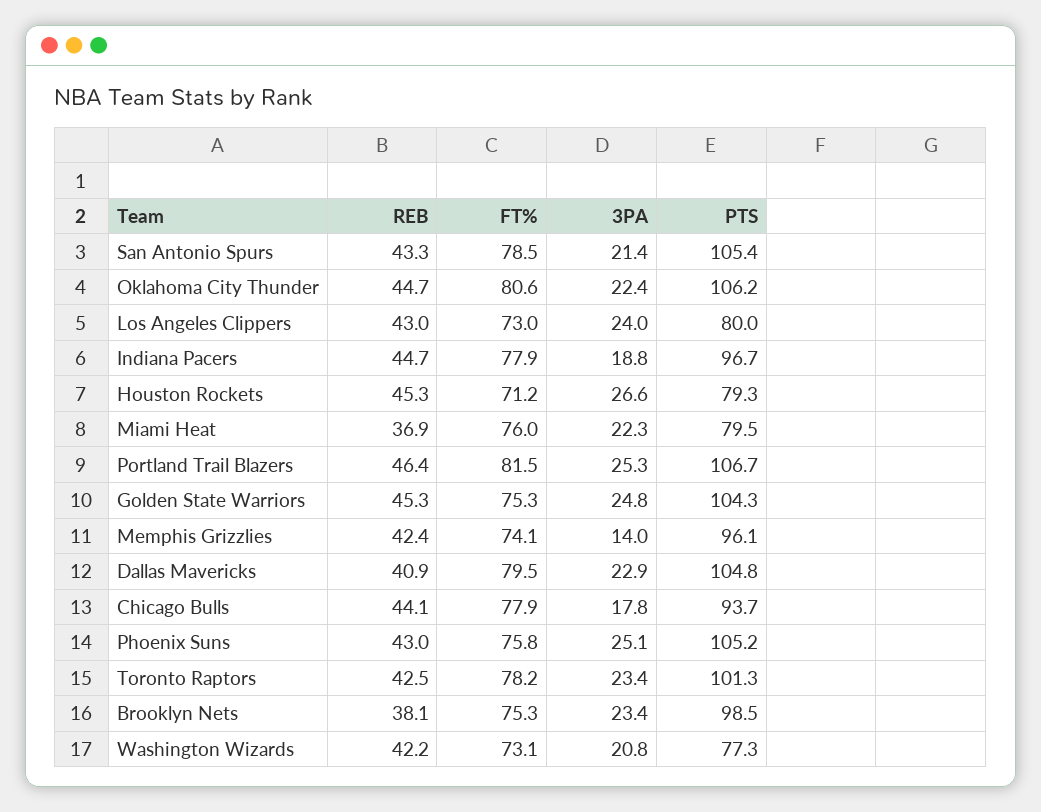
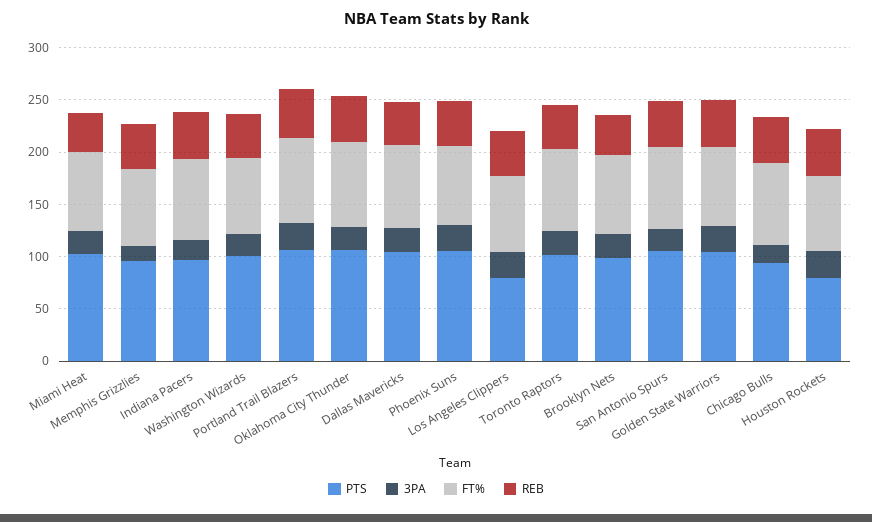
  {
    "REB": {
      "San Antonio Spurs": 43.3,
      "Oklahoma City Thunder": 44.7,
      "Los Angeles Clippers": 43,
      "Indiana Pacers": 44.7,
      "Houston Rockets": 45.3,
      "Miami Heat": 36.9,
      "Portland Trail Blazers": 46.4,
      "Golden State Warriors": 45.3,
      "Memphis Grizzlies": 42.4,
      "Dallas Mavericks": 40.9,
      "Chicago Bulls": 44.1,
      "Phoenix Suns": 43,
      "Toronto Raptors": 42.5,
      "Brooklyn Nets": 38.1,
      "Washington Wizards": 42.2
    },
    "FT%": {
      "San Antonio Spurs": 78.5,
      "Oklahoma City Thunder": 80.6,
      "Los Angeles Clippers": 73,
      "Indiana Pacers": 77.9,
      "Houston Rockets": 71.2,
      "Miami Heat": 76,
      "Portland Trail Blazers": 81.5,
      "Golden State Warriors": 75.3,
      "Memphis Grizzlies": 74.1,
      "Dallas Mavericks": 79.5,
      "Chicago Bulls": 77.9,
      "Phoenix Suns": 75.8,
      "Toronto Raptors": 78.2,
      "Brooklyn Nets": 75.3,
      "Washington Wizards": 73.1
    },
    "3PA": {
      "San Antonio Spurs": 21.4,
      "Oklahoma City Thunder": 22.4,
      "Los Angeles Clippers": 24,
      "Indiana Pacers": 18.8,
      "Houston Rockets": 26.6,
      "Miami Heat": 22.3,
      "Portland Trail Blazers": 25.3,
      "Golden State Warriors": 24.8,
      "Memphis Grizzlies": 14,
      "Dallas Mavericks": 22.9,
      "Chicago Bulls": 17.8,
      "Phoenix Suns": 25.1,
      "Toronto Raptors": 23.4,
      "Brooklyn Nets": 23.4,
      "Washington Wizards": 20.8
    },
    "PTS": {
      "San Antonio Spurs": 105.4,
      "Oklahoma City Thunder": 106.2,
      "Los Angeles Clippers": 80,
      "Indiana Pacers": 96.7,
      "Houston Rockets": 79.3,
-     "Miami Heat": 79.5,
+     "Miami Heat": 100,
      "Portland Trail Blazers": 106.7,
      "Golden State Warriors": 104.3,
      "Memphis Grizzlies": 96.1,
      "Dallas Mavericks": 104.8,
      "Chicago Bulls": 93.7,
      "Phoenix Suns": 105.2,
      "Toronto Raptors": 101.3,
      "Brooklyn Nets": 98.5,
-     "Washington Wizards": 77.3
+     "Washington Wizards": 100
    }
  }

